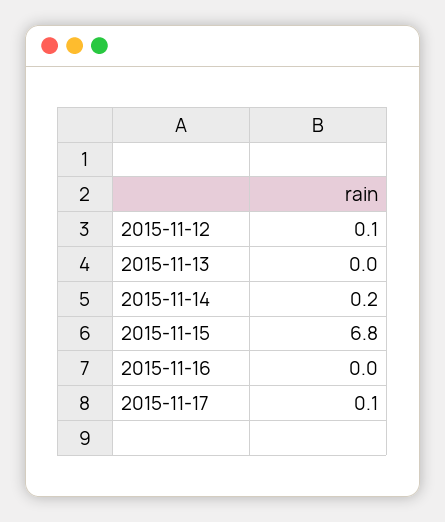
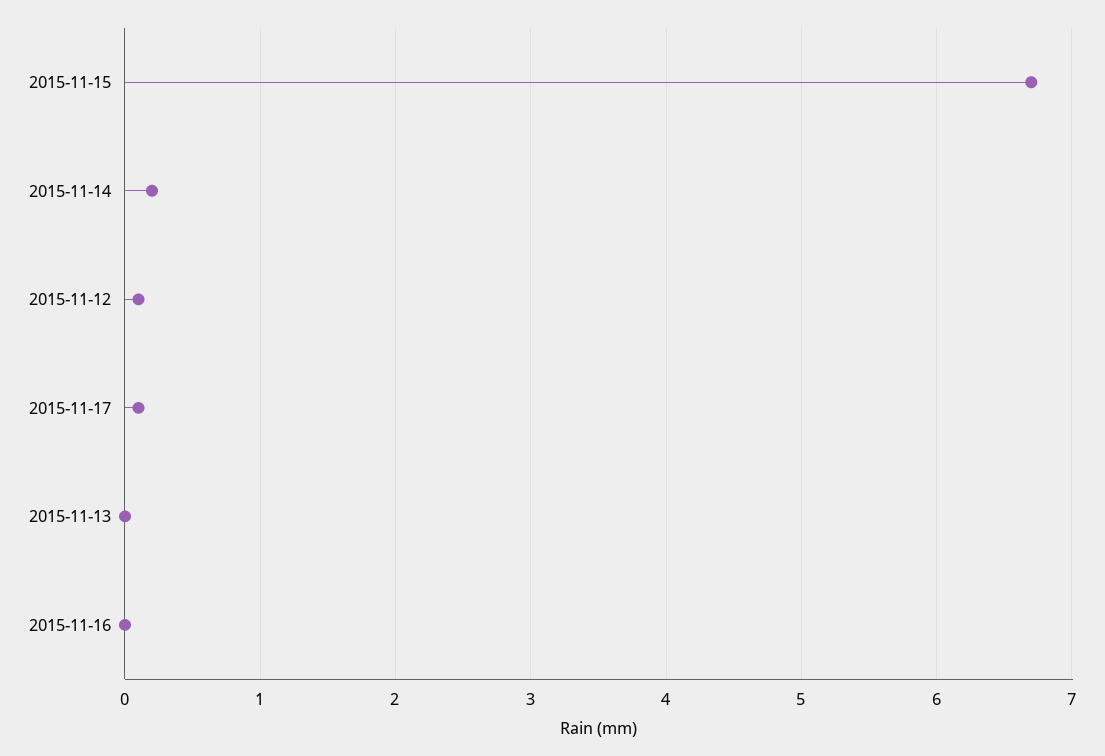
  {
    "2015-11-12": 0.1,
    "2015-11-13": 0,
    "2015-11-14": 0.2,
-   "2015-11-15": 6.8,
+   "2015-11-15": 6.7,
    "2015-11-16": 0,
    "2015-11-17": 0.1
  }

